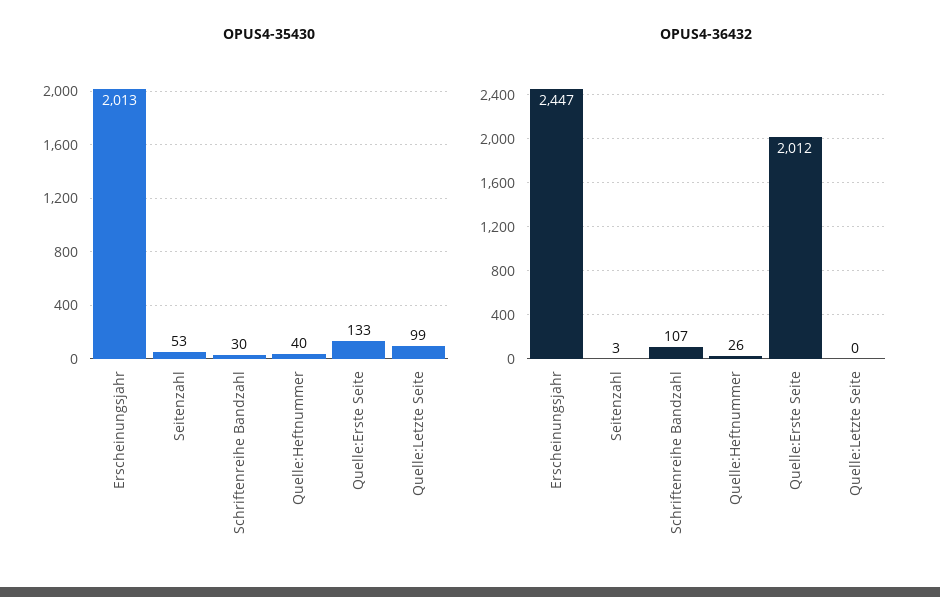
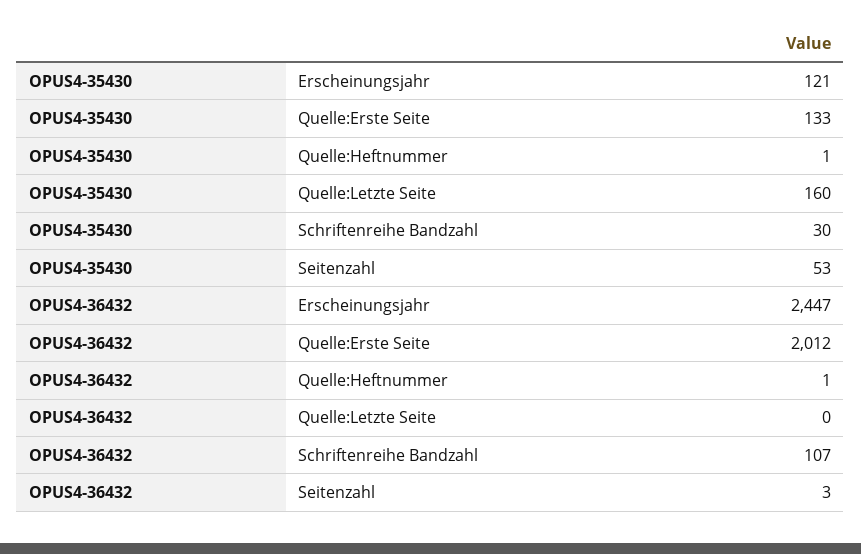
  {
    "OPUS4-35430": {
-     "Erscheinungsjahr": 2013,
+     "Erscheinungsjahr": 121,
      "Seitenzahl": 53,
      "Schriftenreihe Bandzahl": 30,
-     "Quelle:Heftnummer": 40,
+     "Quelle:Heftnummer": 1,
      "Quelle:Erste Seite": 133,
-     "Quelle:Letzte Seite": 99
+     "Quelle:Letzte Seite": 160
    },
    "OPUS4-36432": {
      "Erscheinungsjahr": 2447,
      "Seitenzahl": 3,
      "Schriftenreihe Bandzahl": 107,
-     "Quelle:Heftnummer": 26,
+     "Quelle:Heftnummer": 1,
      "Quelle:Erste Seite": 2012,
      "Quelle:Letzte Seite": 0
    }
  }

